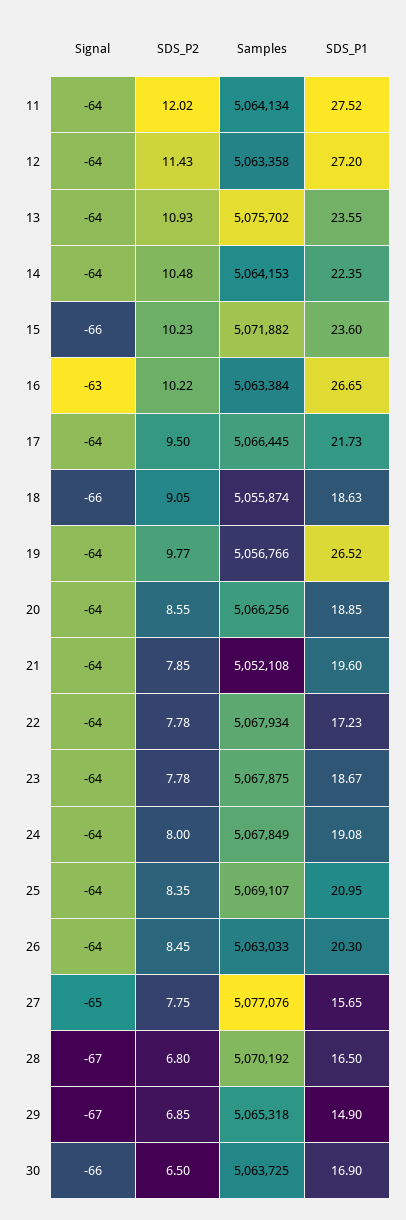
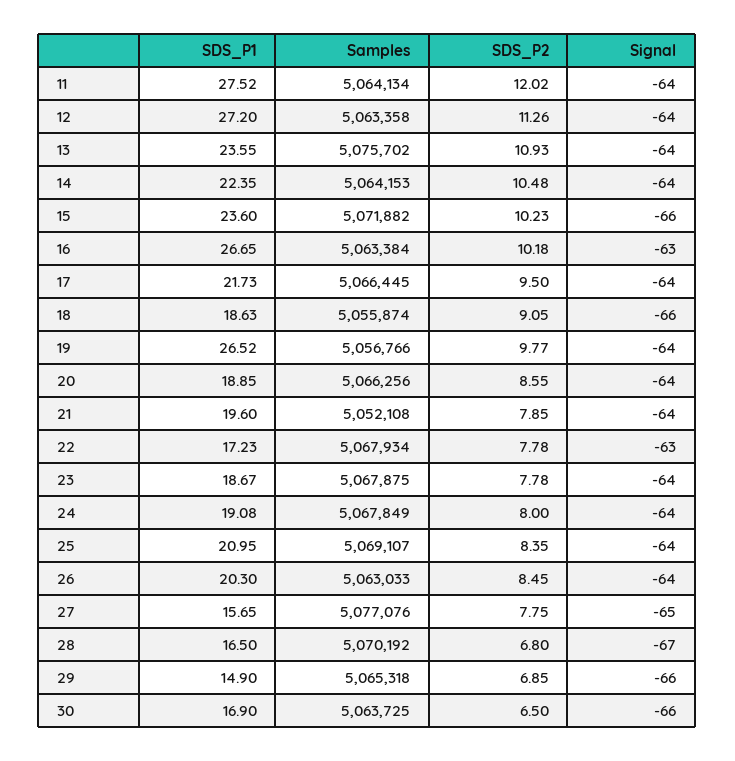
  {
    "Signal": {
      "11": -64,
      "12": -64,
      "13": -64,
      "14": -64,
      "15": -66,
      "16": -63,
      "17": -64,
      "18": -66,
      "19": -64,
      "20": -64,
      "21": -64,
-     "22": -64,
+     "22": -63,
      "23": -64,
      "24": -64,
      "25": -64,
      "26": -64,
      "27": -65,
      "28": -67,
-     "29": -67,
+     "29": -66,
      "30": -66
    },
    "SDS_P2": {
      "11": 12.02,
-     "12": 11.43,
+     "12": 11.26,
      "13": 10.93,
      "14": 10.48,
      "15": 10.23,
-     "16": 10.22,
+     "16": 10.18,
      "17": 9.5,
      "18": 9.05,
      "19": 9.77,
      "20": 8.55,
      "21": 7.85,
      "22": 7.78,
      "23": 7.78,
      "24": 8,
      "25": 8.35,
      "26": 8.45,
      "27": 7.75,
      "28": 6.8,
      "29": 6.85,
      "30": 6.5
    },
    "Samples": {
      "11": 5064134,
      "12": 5063358,
      "13": 5075702,
      "14": 5064153,
      "15": 5071882,
      "16": 5063384,
      "17": 5066445,
      "18": 5055874,
      "19": 5056766,
      "20": 5066256,
      "21": 5052108,
      "22": 5067934,
      "23": 5067875,
      "24": 5067849,
      "25": 5069107,
      "26": 5063033,
      "27": 5077076,
      "28": 5070192,
      "29": 5065318,
      "30": 5063725
    },
    "SDS_P1": {
      "11": 27.52,
      "12": 27.2,
      "13": 23.55,
      "14": 22.35,
      "15": 23.6,
      "16": 26.65,
      "17": 21.73,
      "18": 18.63,
      "19": 26.52,
      "20": 18.85,
      "21": 19.6,
      "22": 17.23,
      "23": 18.67,
      "24": 19.08,
      "25": 20.95,
      "26": 20.3,
      "27": 15.65,
      "28": 16.5,
      "29": 14.9,
      "30": 16.9
    }
  }

